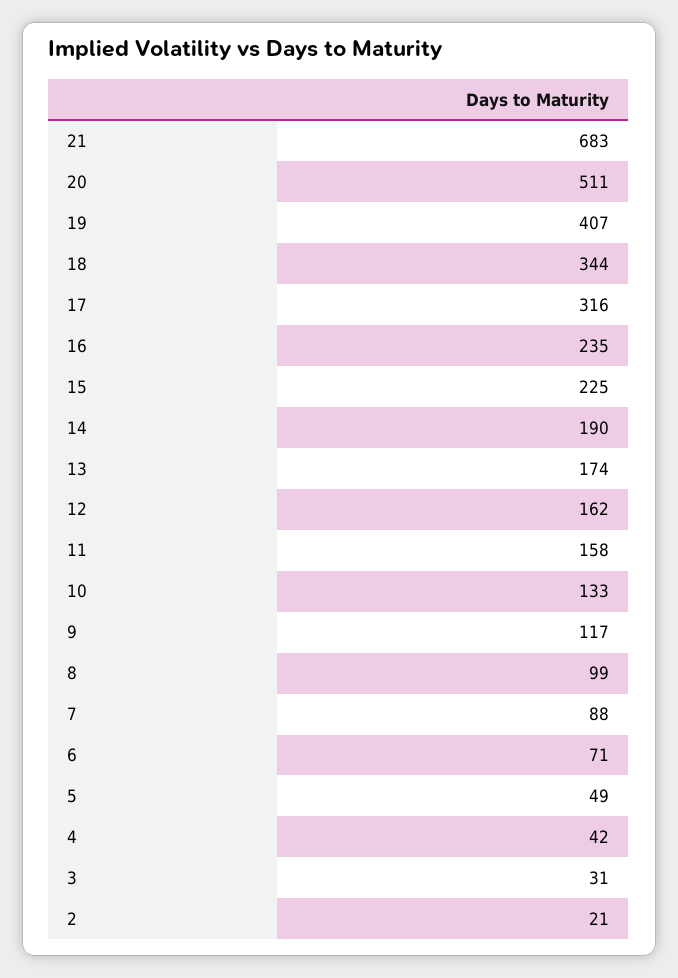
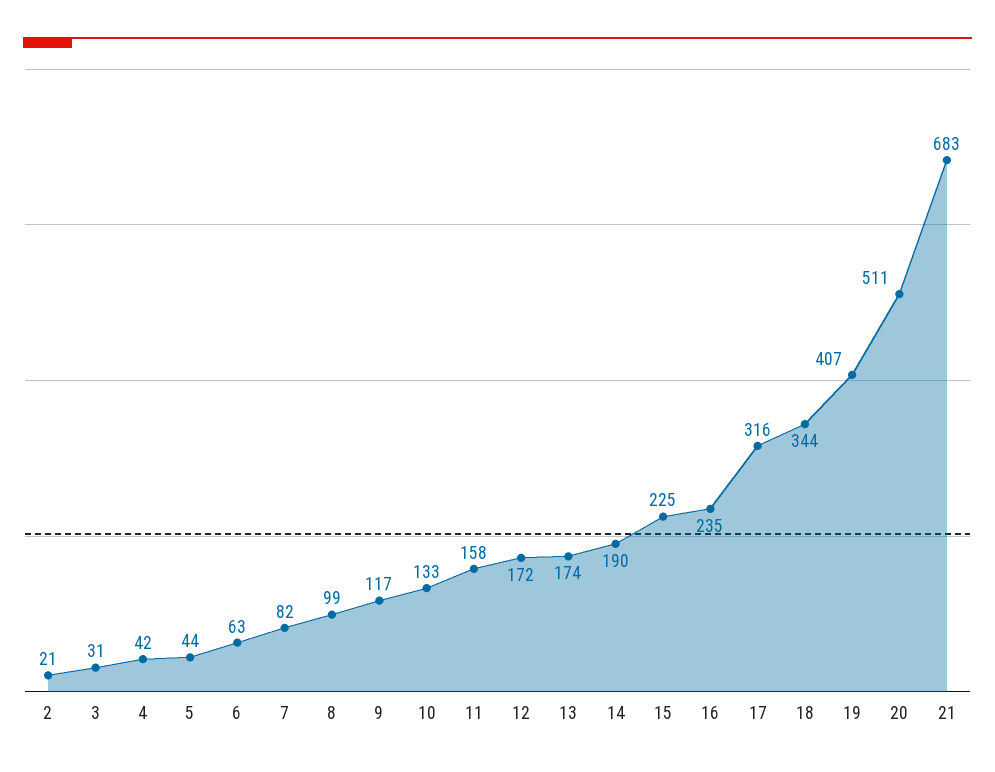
  {
    "21": 683,
    "20": 511,
    "19": 407,
    "18": 344,
    "17": 316,
    "16": 235,
    "15": 225,
    "14": 190,
    "13": 174,
-   "12": 162,
+   "12": 172,
    "11": 158,
    "10": 133,
    "9": 117,
    "8": 99,
-   "7": 88,
+   "7": 82,
-   "6": 71,
+   "6": 63,
-   "5": 49,
+   "5": 44,
    "4": 42,
    "3": 31,
    "2": 21
  }

